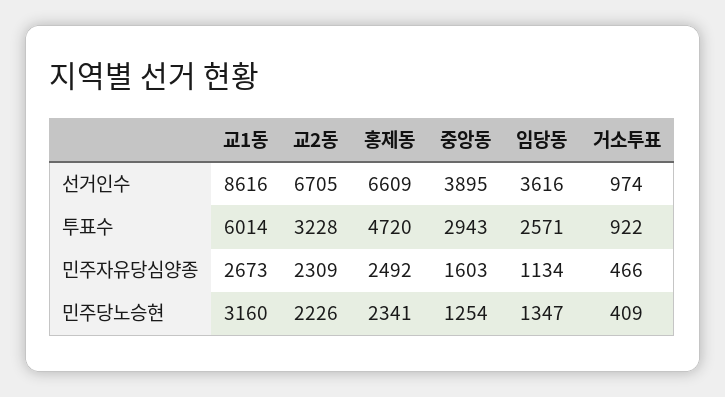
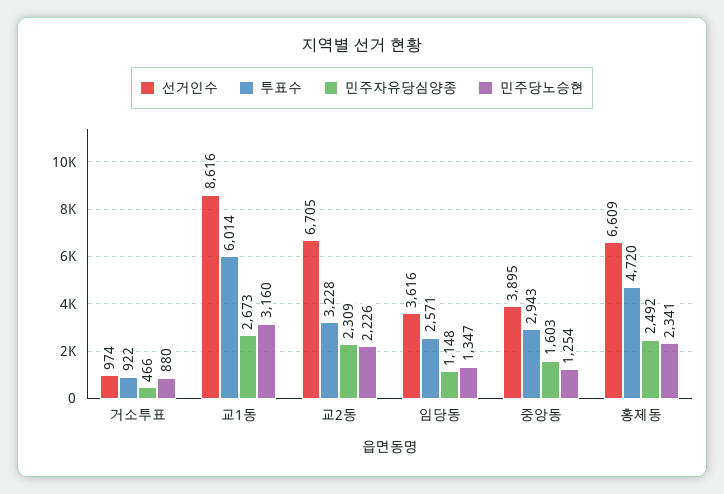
  {
    "선거인수": {
      "교1동": 8616,
      "교2동": 6705,
      "홍제동": 6609,
      "중앙동": 3895,
      "임당동": 3616,
      "거소투표": 974
    },
    "투표수": {
      "교1동": 6014,
      "교2동": 3228,
      "홍제동": 4720,
      "중앙동": 2943,
      "임당동": 2571,
      "거소투표": 922
    },
    "민주자유당심양종": {
      "교1동": 2673,
      "교2동": 2309,
      "홍제동": 2492,
      "중앙동": 1603,
-     "임당동": 1134,
+     "임당동": 1148,
      "거소투표": 466
    },
    "민주당노승현": {
      "교1동": 3160,
      "교2동": 2226,
      "홍제동": 2341,
      "중앙동": 1254,
      "임당동": 1347,
-     "거소투표": 409
+     "거소투표": 880
    }
  }

